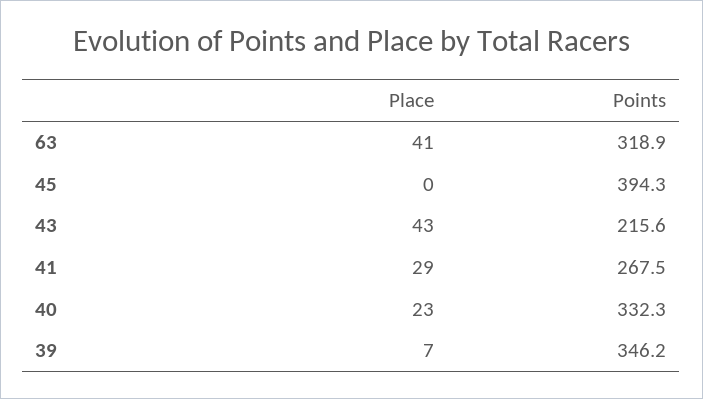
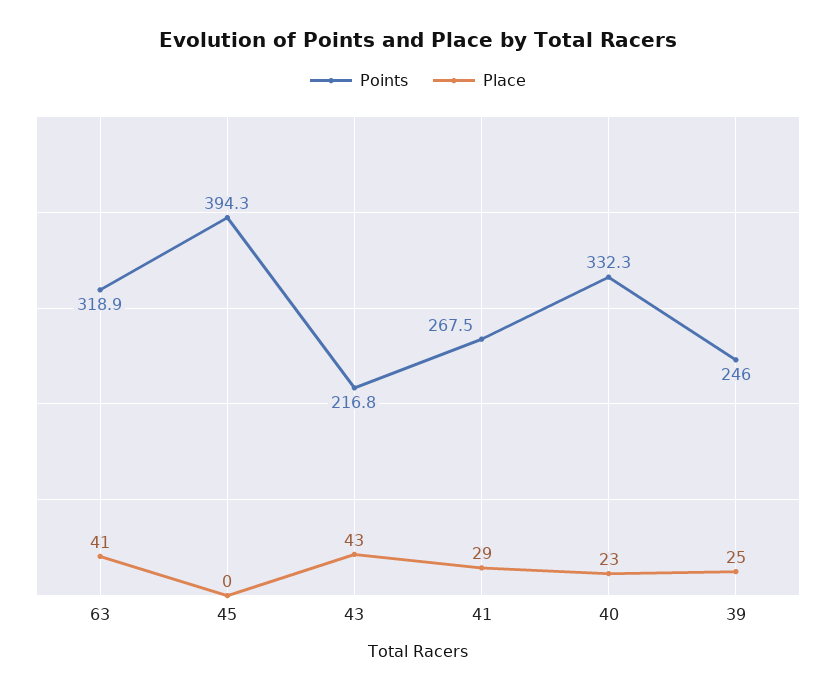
  {
    "Place": {
      "63": 41,
      "45": 0,
      "43": 43,
      "41": 29,
      "40": 23,
-     "39": 7
+     "39": 25
    },
    "Points": {
      "63": 318.9,
      "45": 394.3,
-     "43": 215.6,
+     "43": 216.8,
      "41": 267.5,
      "40": 332.3,
-     "39": 346.2
+     "39": 246
    }
  }

